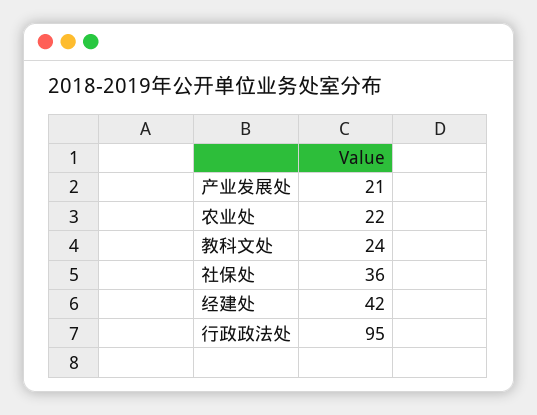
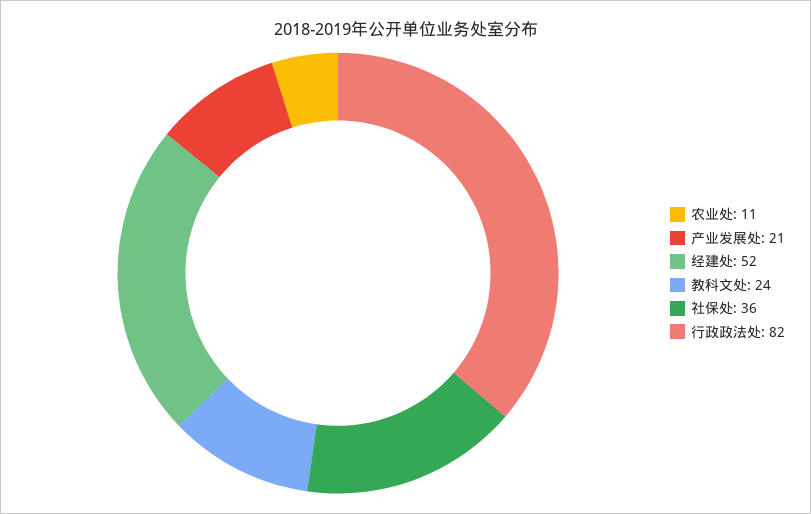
  {
    "产业发展处": 21,
-   "农业处": 22,
+   "农业处": 11,
    "教科文处": 24,
    "社保处": 36,
-   "经建处": 42,
+   "经建处": 52,
-   "行政政法处": 95
+   "行政政法处": 82
  }

